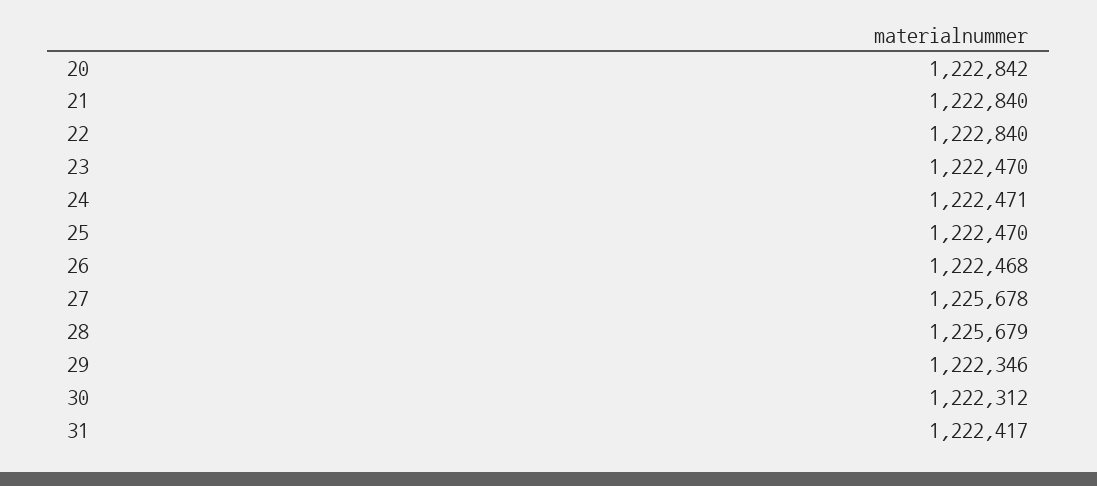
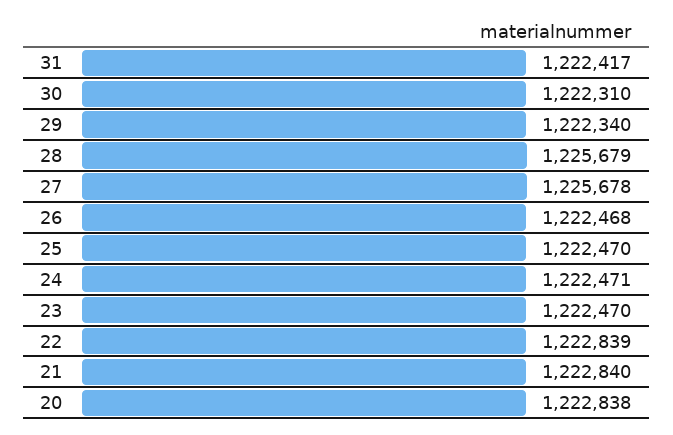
  {
-   "20": 1222842,
+   "20": 1222838,
    "21": 1222840,
-   "22": 1222840,
+   "22": 1222839,
    "23": 1222470,
    "24": 1222471,
    "25": 1222470,
    "26": 1222468,
    "27": 1225678,
    "28": 1225679,
-   "29": 1222346,
+   "29": 1222340,
-   "30": 1222312,
+   "30": 1222310,
    "31": 1222417
  }

